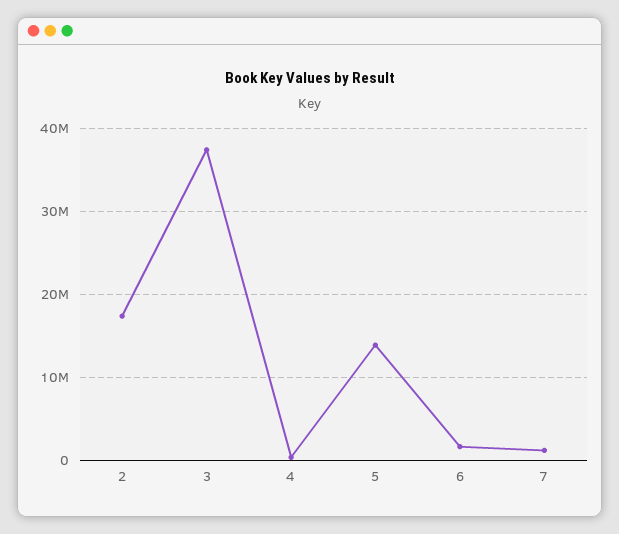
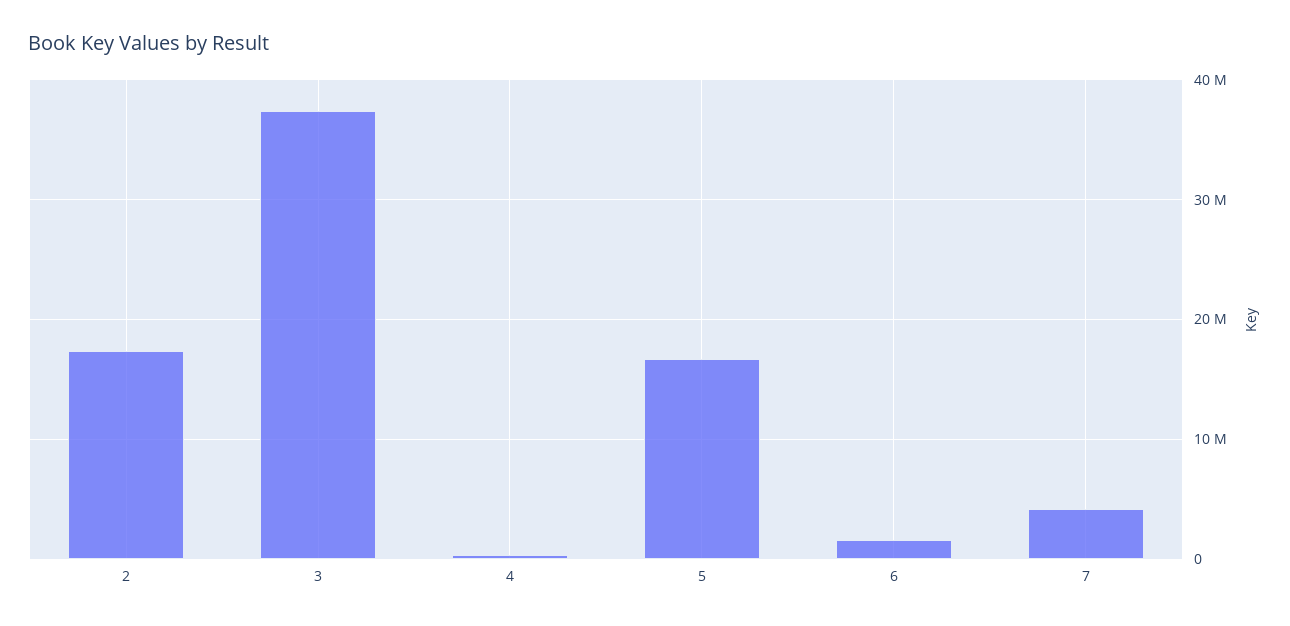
  {
    "2": 17000000,
    "3": 37000000,
    "4": 0,
-   "5": 14000000,
+   "5": 17000000,
    "6": 2000000,
-   "7": 1000000
+   "7": 4000000
  }

